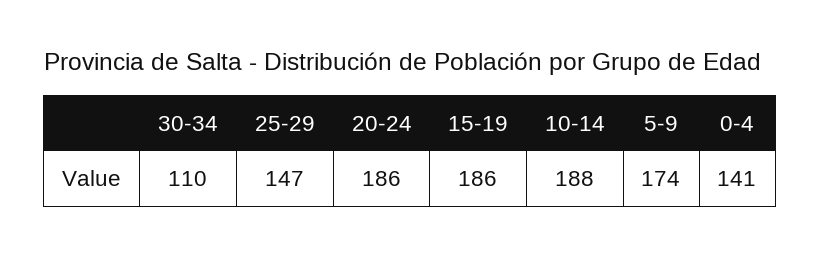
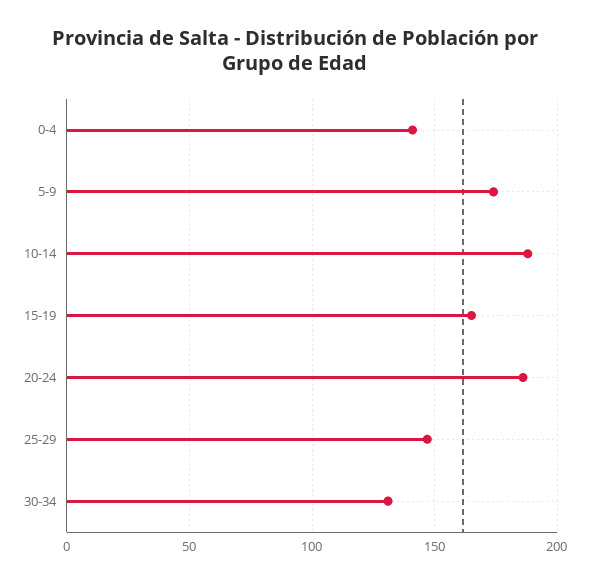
  {
-   "30-34": 110,
+   "30-34": 130,
    "25-29": 147,
    "20-24": 186,
-   "15-19": 186,
+   "15-19": 165,
    "10-14": 188,
    "5-9": 174,
    "0-4": 141
  }

